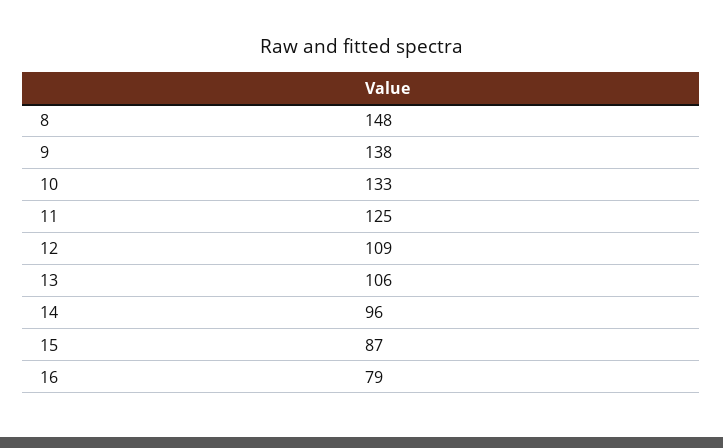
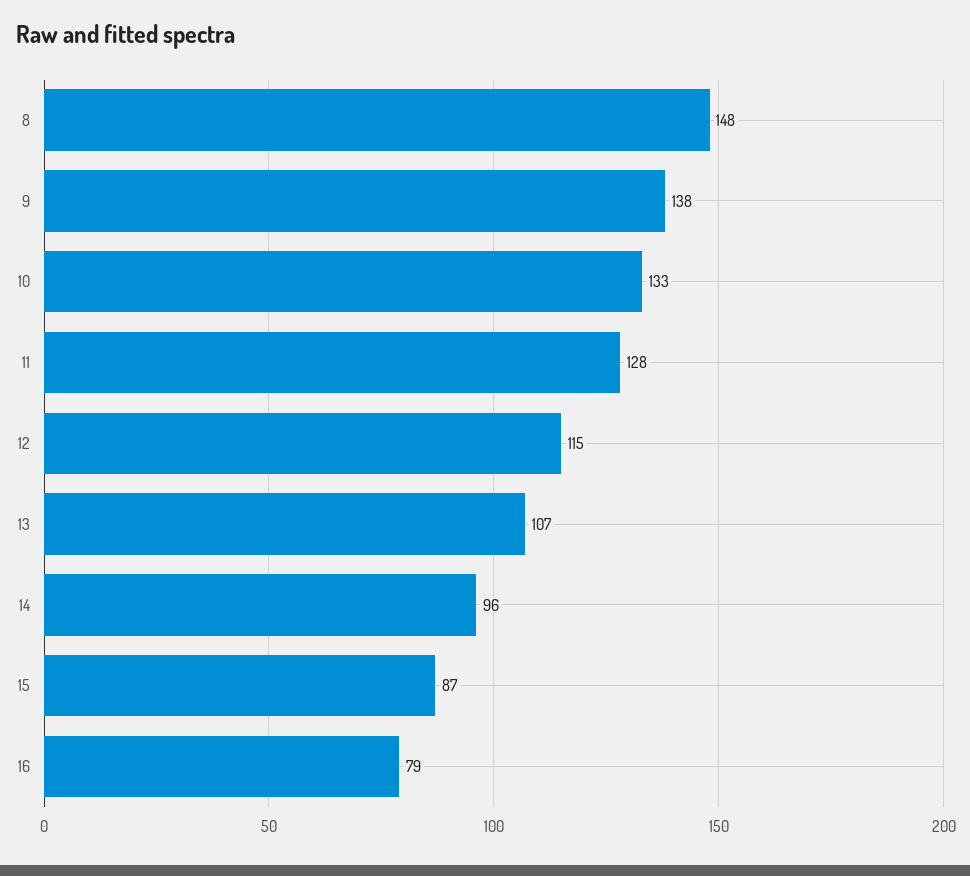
  {
    "8": 148,
    "9": 138,
    "10": 133,
-   "11": 125,
+   "11": 128,
-   "12": 109,
+   "12": 115,
-   "13": 106,
+   "13": 107,
    "14": 96,
    "15": 87,
    "16": 79
  }

